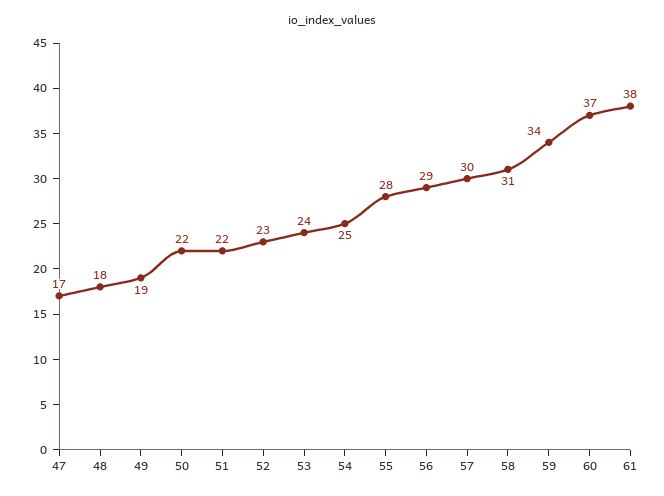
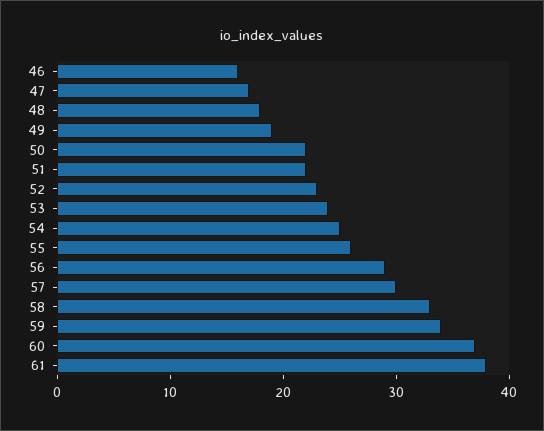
  {
    "47": 17,
    "48": 18,
    "49": 19,
    "50": 22,
    "51": 22,
    "52": 23,
    "53": 24,
    "54": 25,
-   "55": 28,
+   "55": 26,
    "56": 29,
    "57": 30,
-   "58": 31,
+   "58": 33,
    "59": 34,
    "60": 37,
-   "61": 38
+   "61": 38,
+   "46": 16
  }

